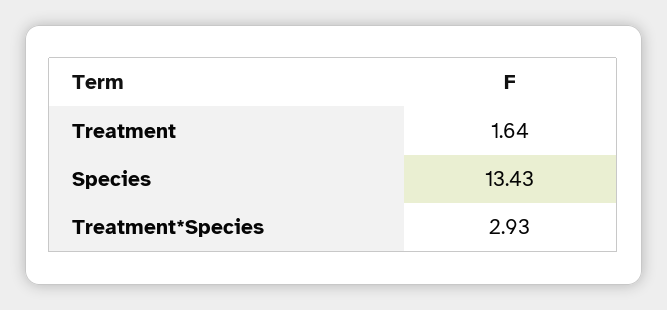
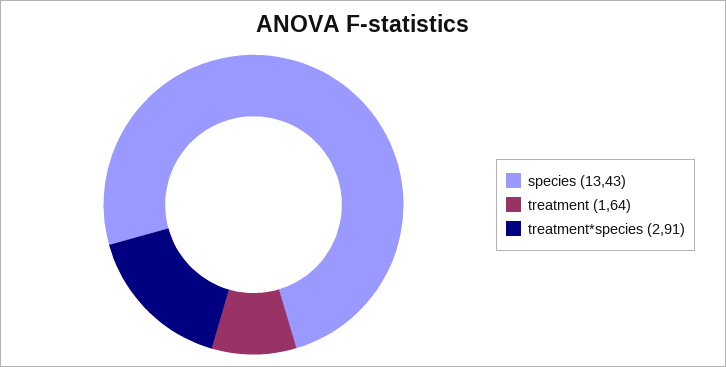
  {
    "Treatment": 1.64,
    "Species": 13.43,
-   "Treatment*Species": 2.93
+   "Treatment*Species": 2.91
  }

